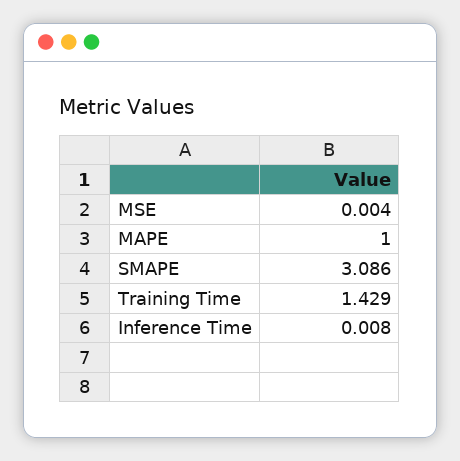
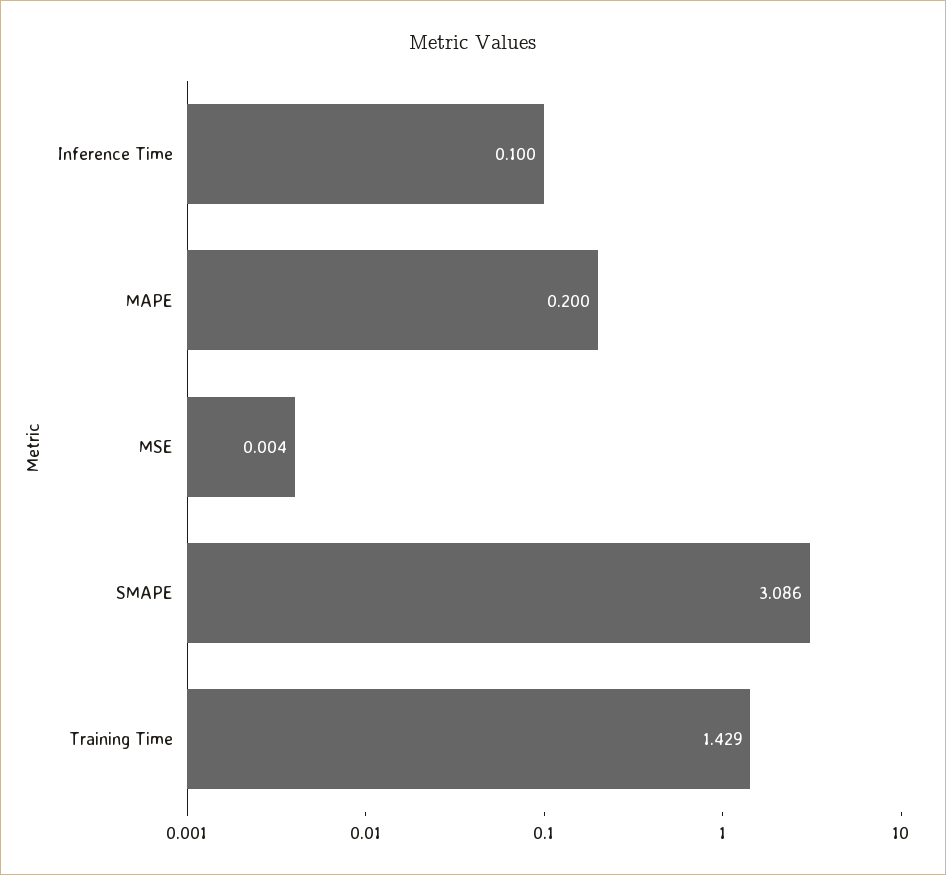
  {
    "MSE": 0.004,
-   "MAPE": 1,
+   "MAPE": 0.2,
    "SMAPE": 3.086,
    "Training Time": 1.429,
-   "Inference Time": 0.008
+   "Inference Time": 0.1
  }

